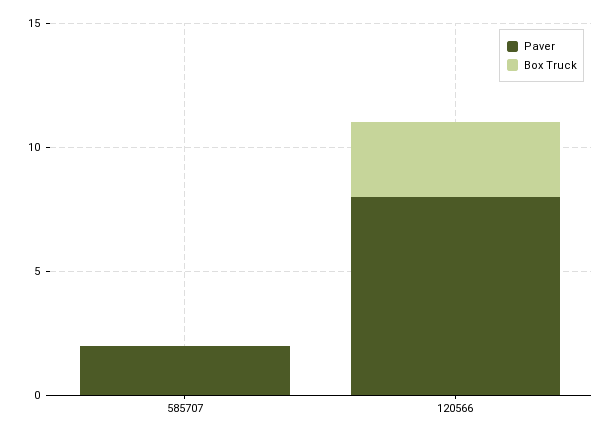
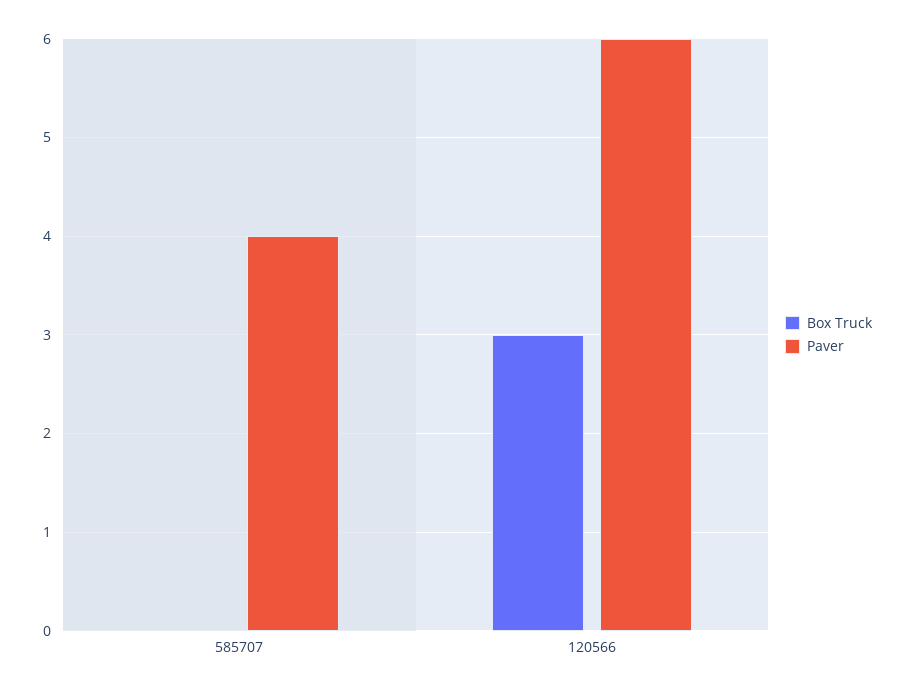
  {
    "Paver": {
-     "585707": 2,
+     "585707": 4,
-     "120566": 8
+     "120566": 6
    },
    "Box Truck": {
      "585707": 0,
      "120566": 3
    }
  }

